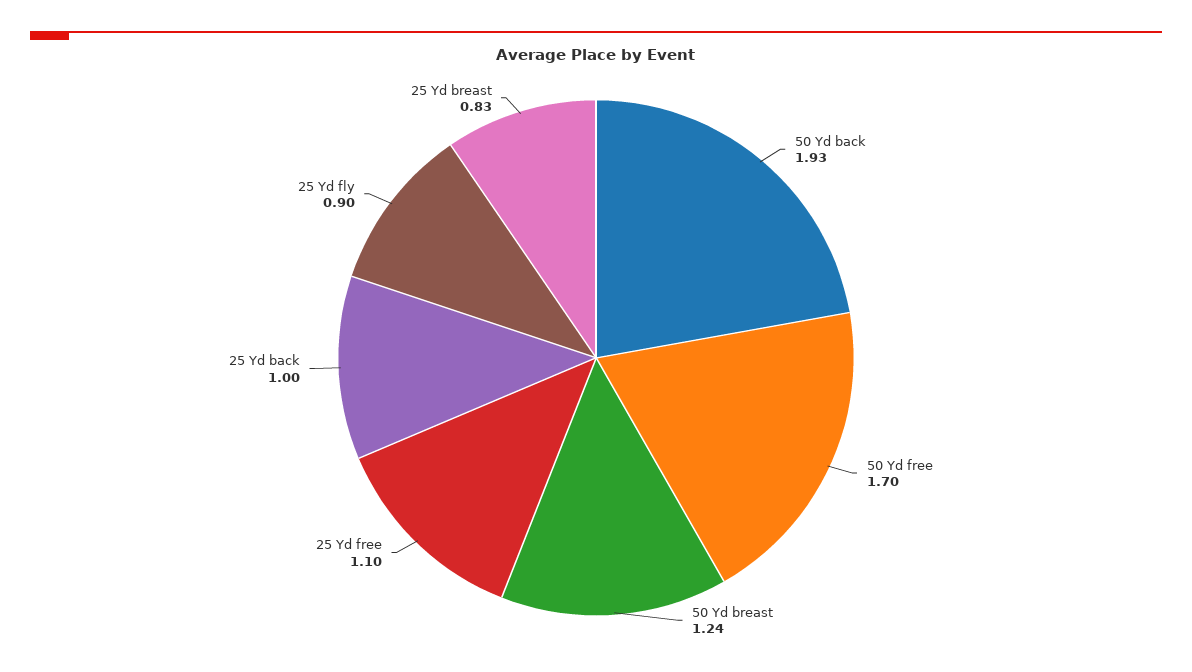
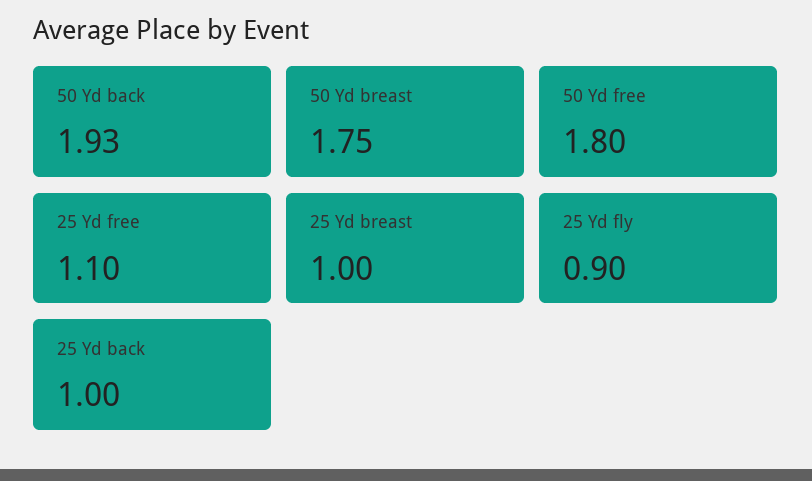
  {
    "50 Yd back": 1.93,
-   "50 Yd free": 1.7,
+   "50 Yd free": 1.8,
-   "50 Yd breast": 1.24,
+   "50 Yd breast": 1.75,
    "25 Yd free": 1.1,
    "25 Yd back": 1,
    "25 Yd fly": 0.9,
-   "25 Yd breast": 0.83
+   "25 Yd breast": 1
  }

